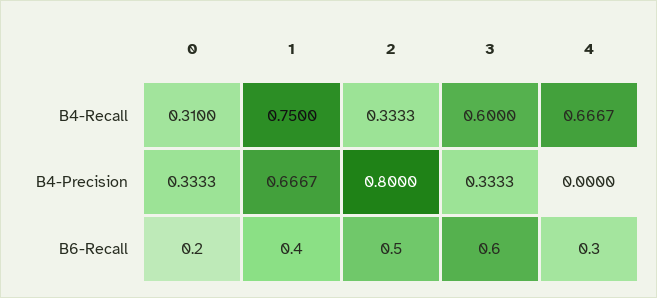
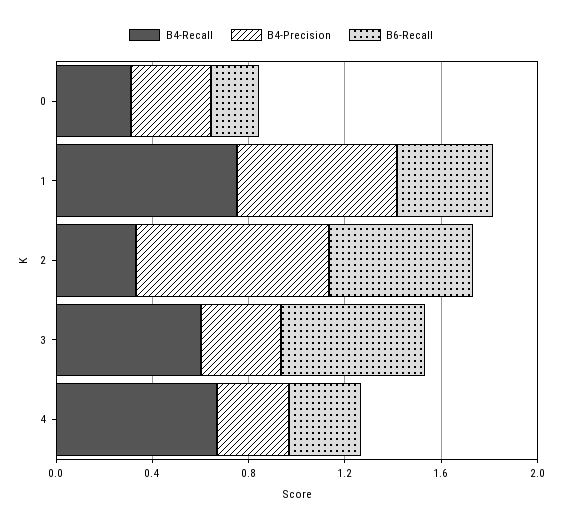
  {
    "B4-Recall": {
      "0": 0.31,
      "1": 0.75,
      "2": 0.3333,
      "3": 0.6,
      "4": 0.6667
    },
    "B4-Precision": {
      "0": 0.3333,
      "1": 0.6667,
      "2": 0.8,
      "3": 0.3333,
-     "4": 0
+     "4": 0.3
    },
    "B6-Recall": {
      "0": 0.2,
      "1": 0.4,
-     "2": 0.5,
+     "2": 0.6,
      "3": 0.6,
      "4": 0.3
    }
  }

